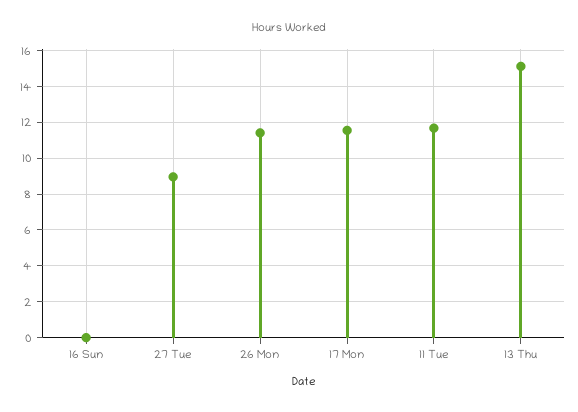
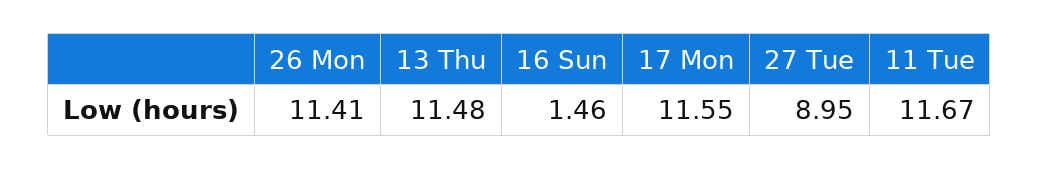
  {
-   "16 Sun": 0,
+   "16 Sun": 1.46,
    "27 Tue": 8.95,
    "26 Mon": 11.41,
    "17 Mon": 11.55,
    "11 Tue": 11.67,
-   "13 Thu": 15
+   "13 Thu": 11.48
  }

